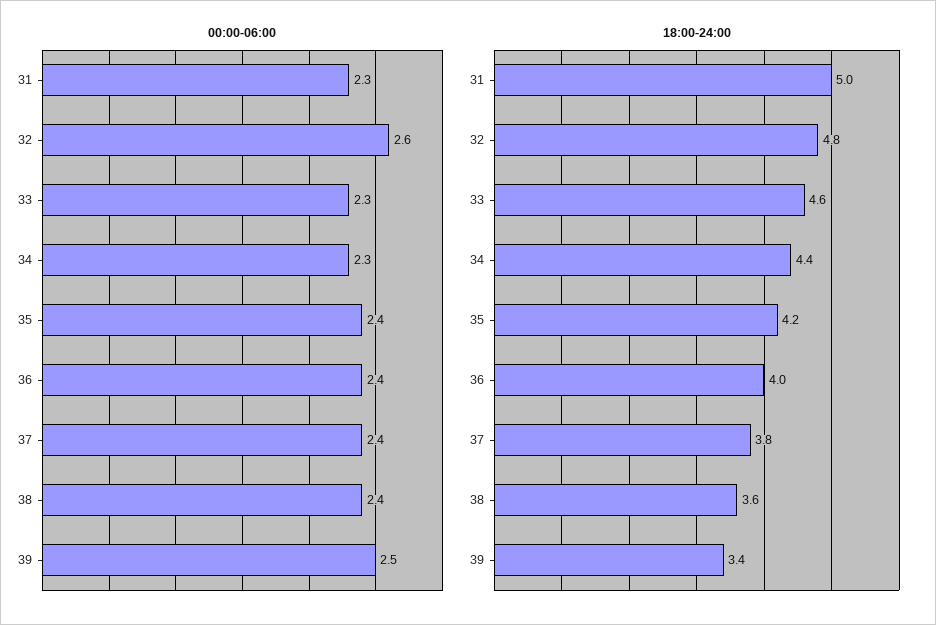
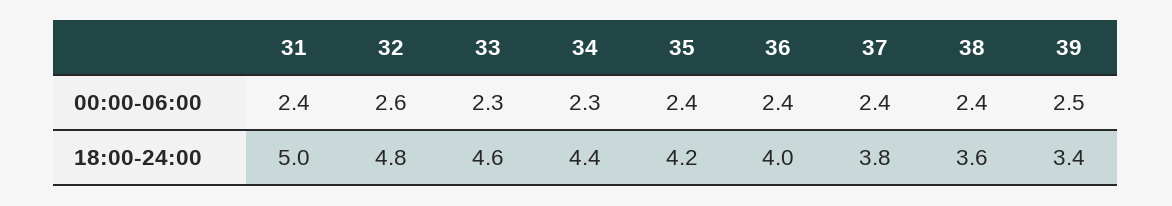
  {
    "00:00-06:00": {
-     "31": 2.3,
+     "31": 2.4,
      "32": 2.6,
      "33": 2.3,
      "34": 2.3,
      "35": 2.4,
      "36": 2.4,
      "37": 2.4,
      "38": 2.4,
      "39": 2.5
    },
    "18:00-24:00": {
      "31": 5,
      "32": 4.8,
      "33": 4.6,
      "34": 4.4,
      "35": 4.2,
      "36": 4,
      "37": 3.8,
      "38": 3.6,
      "39": 3.4
    }
  }

